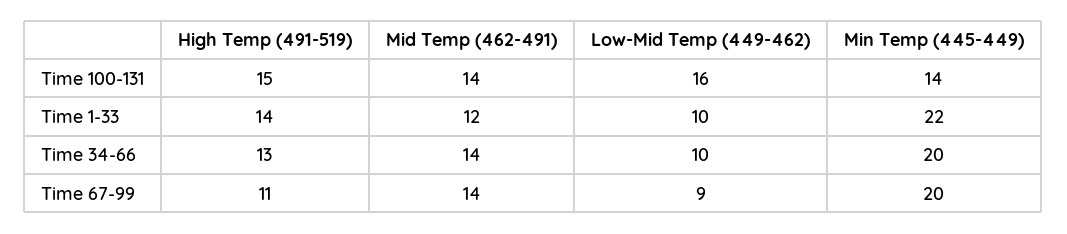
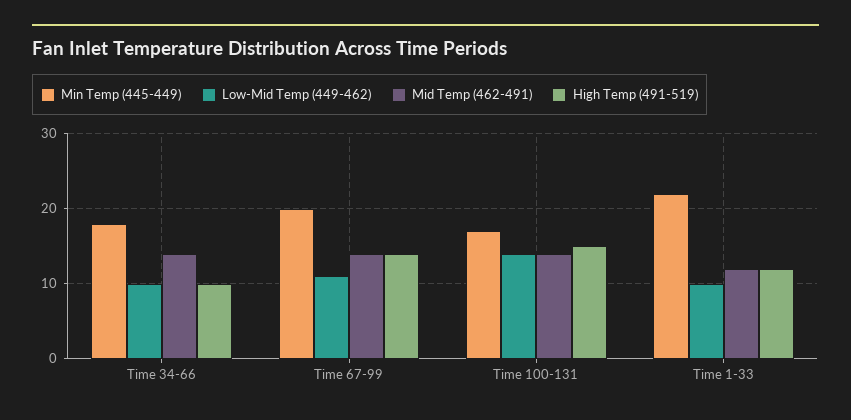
  {
    "High Temp (491-519)": {
      "Time 100-131": 15,
-     "Time 1-33": 14,
+     "Time 1-33": 12,
-     "Time 34-66": 13,
+     "Time 34-66": 10,
-     "Time 67-99": 11
+     "Time 67-99": 14
    },
    "Mid Temp (462-491)": {
      "Time 100-131": 14,
      "Time 1-33": 12,
      "Time 34-66": 14,
      "Time 67-99": 14
    },
    "Low-Mid Temp (449-462)": {
-     "Time 100-131": 16,
+     "Time 100-131": 14,
      "Time 1-33": 10,
      "Time 34-66": 10,
-     "Time 67-99": 9
+     "Time 67-99": 11
    },
    "Min Temp (445-449)": {
-     "Time 100-131": 14,
+     "Time 100-131": 17,
      "Time 1-33": 22,
-     "Time 34-66": 20,
+     "Time 34-66": 18,
      "Time 67-99": 20
    }
  }

